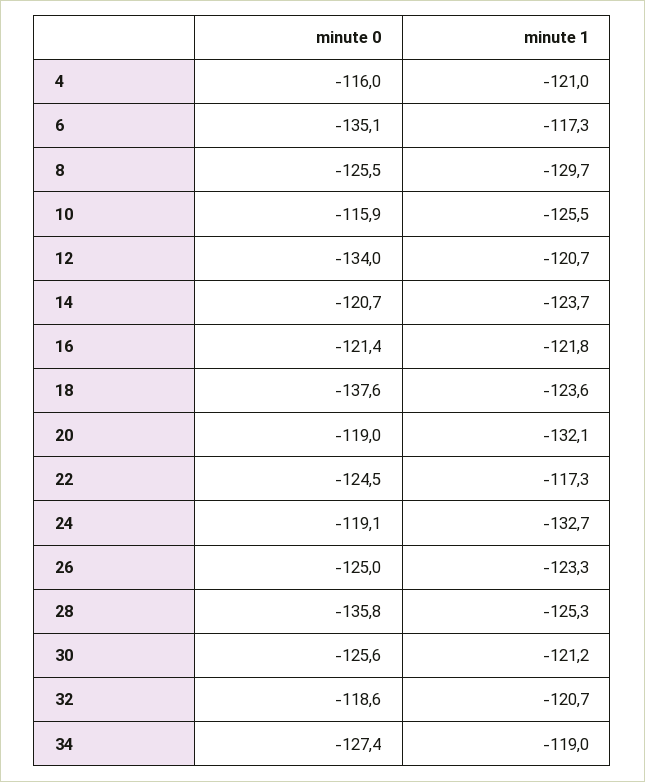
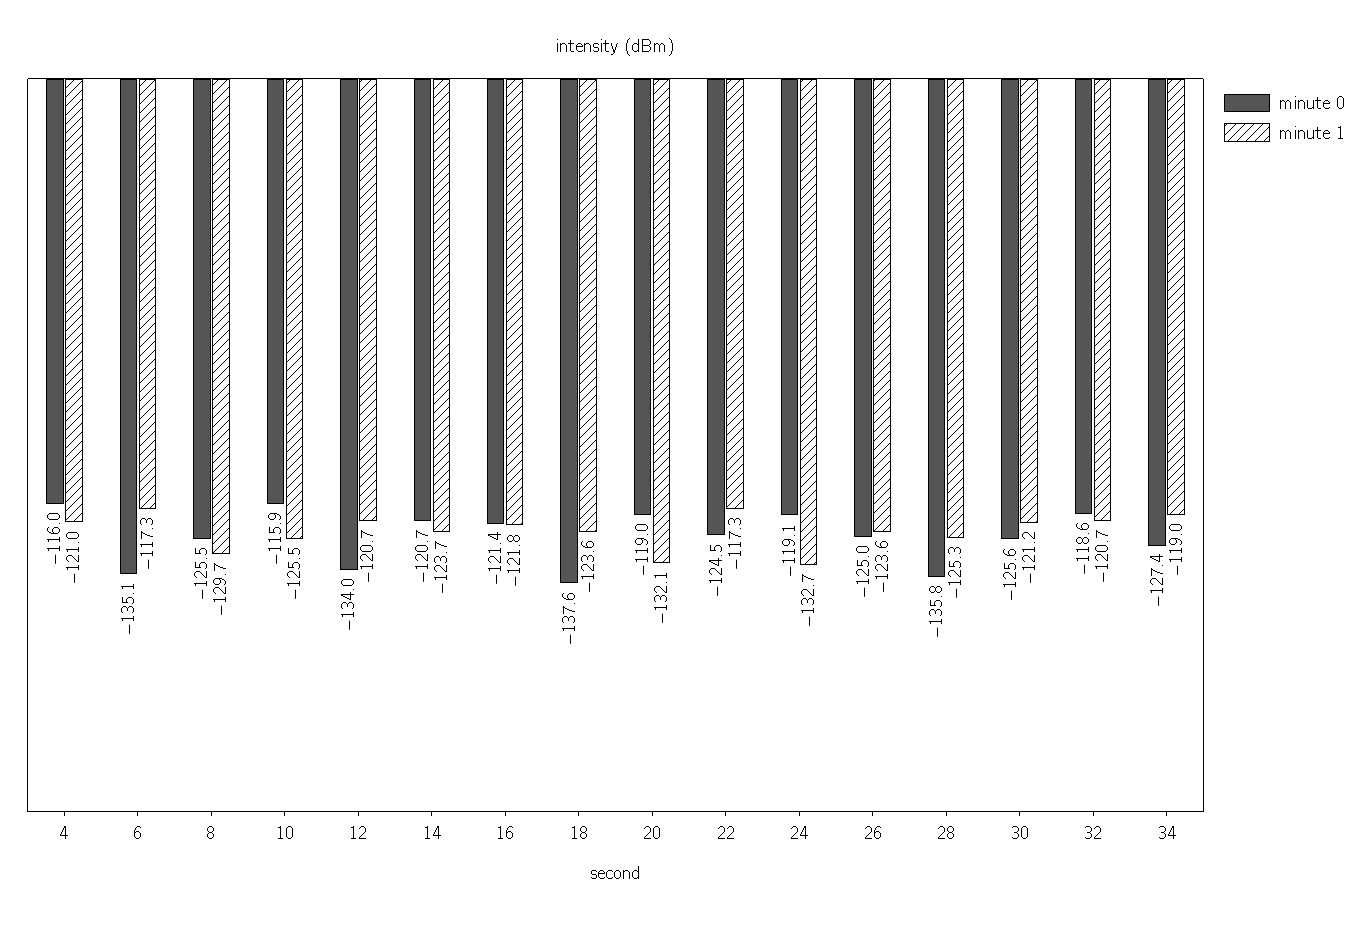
  {
    "minute 0": {
      "4": -116,
      "6": -135.1,
      "8": -125.5,
      "10": -115.9,
      "12": -134,
      "14": -120.7,
      "16": -121.4,
      "18": -137.6,
      "20": -119,
      "22": -124.5,
      "24": -119.1,
      "26": -125,
      "28": -135.8,
      "30": -125.6,
      "32": -118.6,
      "34": -127.4
    },
    "minute 1": {
      "4": -121,
      "6": -117.3,
      "8": -129.7,
      "10": -125.5,
      "12": -120.7,
      "14": -123.7,
      "16": -121.8,
      "18": -123.6,
      "20": -132.1,
      "22": -117.3,
      "24": -132.7,
-     "26": -123.3,
+     "26": -123.6,
      "28": -125.3,
      "30": -121.2,
      "32": -120.7,
      "34": -119
    }
  }

